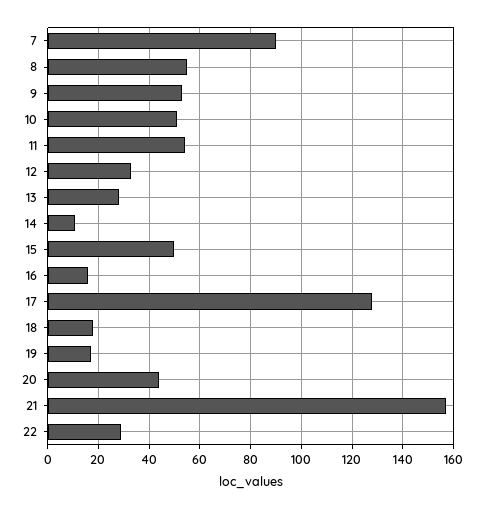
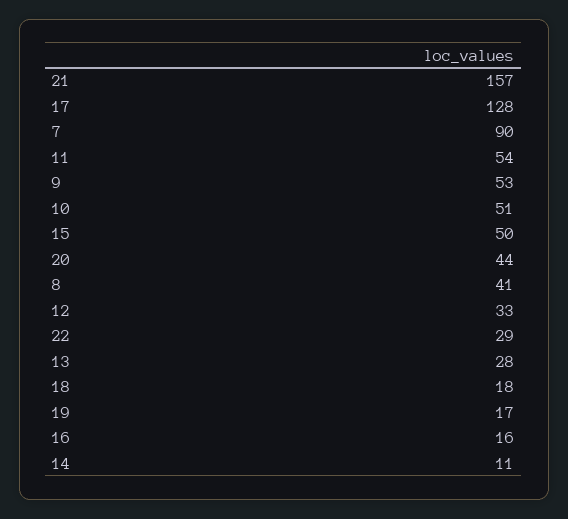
  {
    "7": 90,
-   "8": 55,
+   "8": 41,
    "9": 53,
    "10": 51,
    "11": 54,
    "12": 33,
    "13": 28,
    "14": 11,
    "15": 50,
    "16": 16,
    "17": 128,
    "18": 18,
    "19": 17,
    "20": 44,
    "21": 157,
    "22": 29
  }

